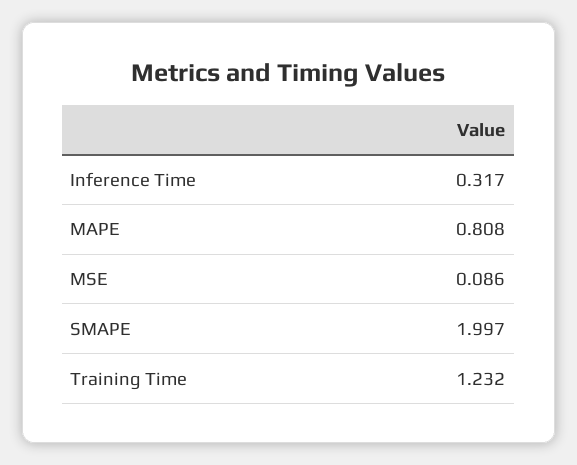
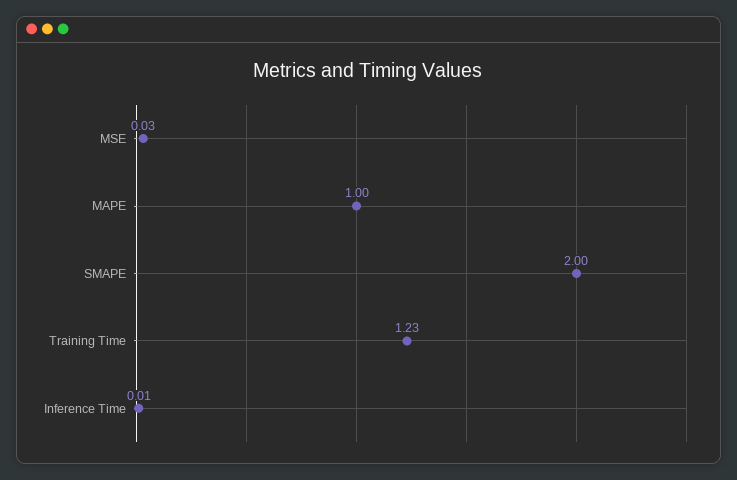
  {
-   "Inference Time": 0.317,
+   "Inference Time": 0.01,
-   "MAPE": 0.808,
+   "MAPE": 1,
-   "MSE": 0.086,
+   "MSE": 0.03,
    "SMAPE": 1.997,
    "Training Time": 1.232
  }

